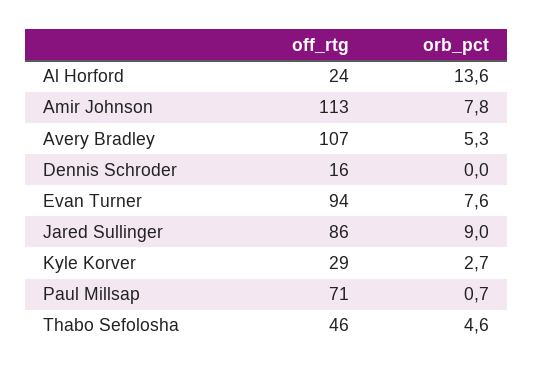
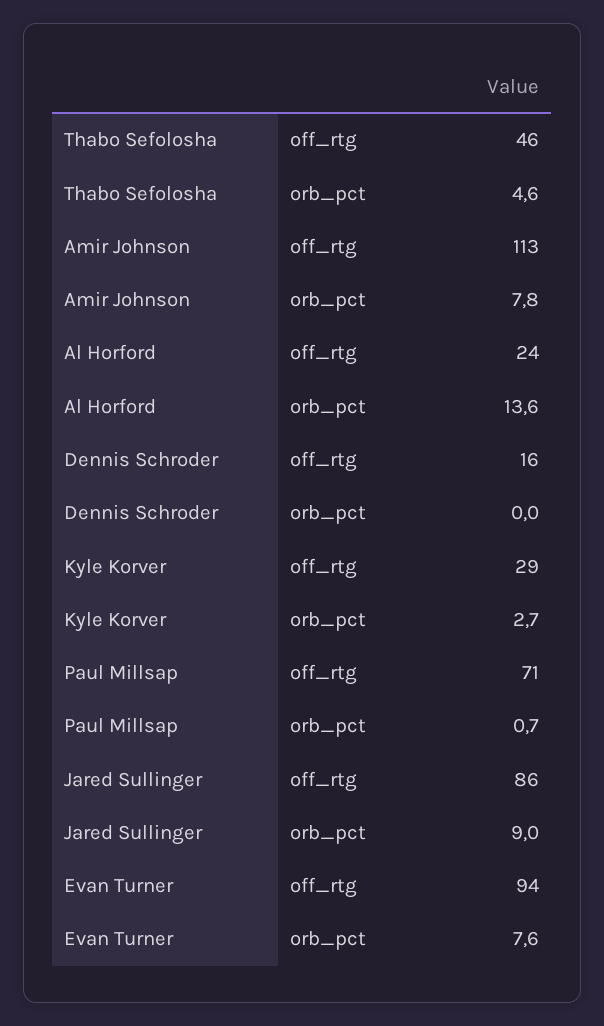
  {
    "off_rtg": {
      "Al Horford": 24,
      "Amir Johnson": 113,
-     "Avery Bradley": 107,
      "Dennis Schroder": 16,
      "Evan Turner": 94,
      "Jared Sullinger": 86,
      "Kyle Korver": 29,
      "Paul Millsap": 71,
      "Thabo Sefolosha": 46
    },
    "orb_pct": {
      "Al Horford": 13.6,
      "Amir Johnson": 7.8,
-     "Avery Bradley": 5.3,
      "Dennis Schroder": 0,
      "Evan Turner": 7.6,
      "Jared Sullinger": 9,
      "Kyle Korver": 2.7,
      "Paul Millsap": 0.7,
      "Thabo Sefolosha": 4.6
    }
  }

